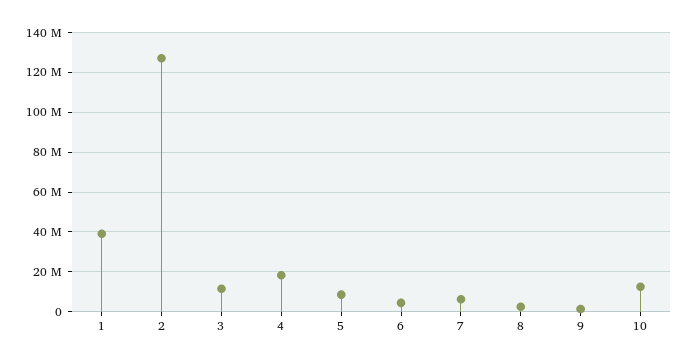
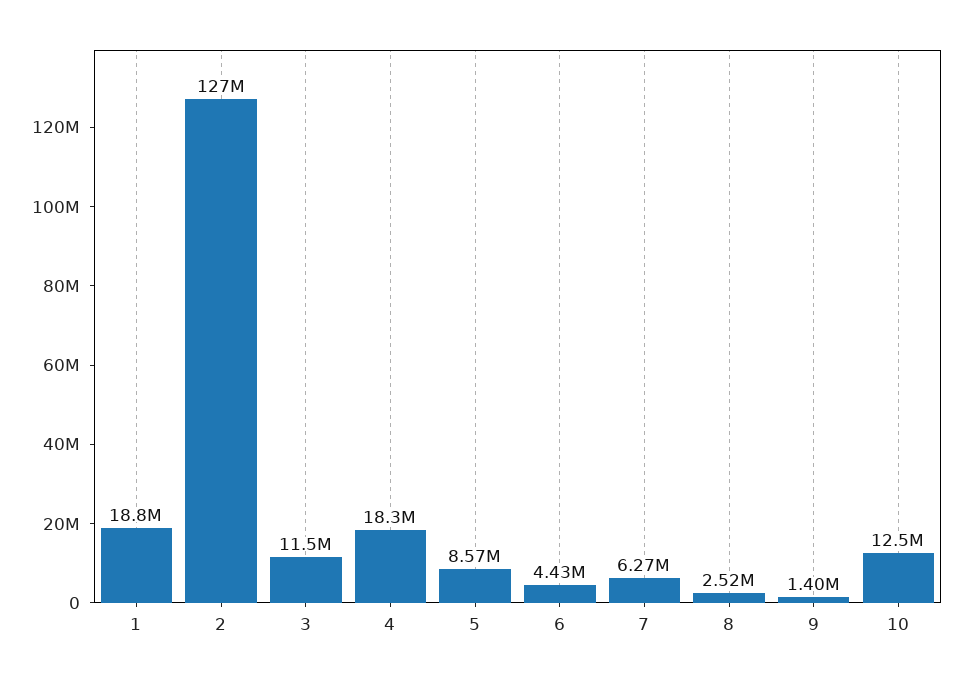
  {
-   "1": 40000000,
+   "1": 18800000,
    "2": 127000000,
    "3": 11500000,
    "4": 18300000,
    "5": 8570000,
    "6": 4430000,
    "7": 6270000,
    "8": 2520000,
    "9": 1400000,
    "10": 12500000
  }

